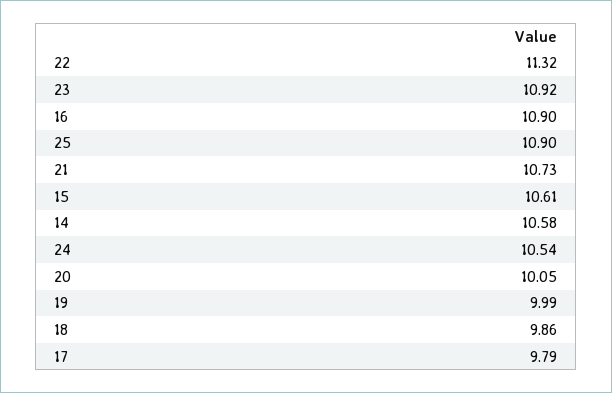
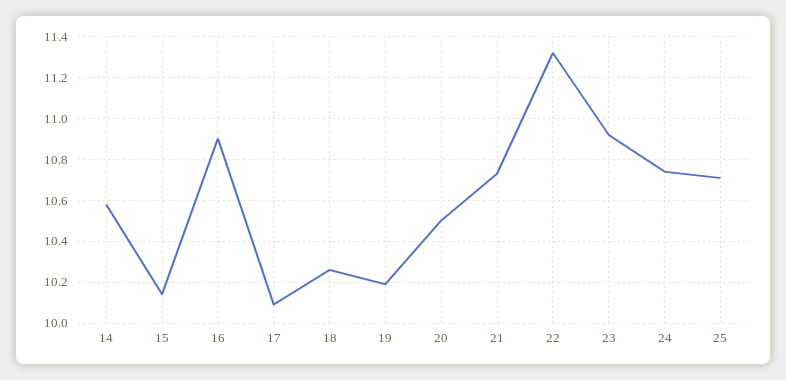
  {
    "22": 11.32,
    "23": 10.92,
    "16": 10.9,
-   "25": 10.9,
+   "25": 10.7,
    "21": 10.73,
-   "15": 10.61,
+   "15": 10.15,
    "14": 10.58,
-   "24": 10.54,
+   "24": 10.75,
-   "20": 10.05,
+   "20": 10.5,
-   "19": 9.99,
+   "19": 10.2,
-   "18": 9.86,
+   "18": 10.25,
-   "17": 9.79
+   "17": 10.1
  }

